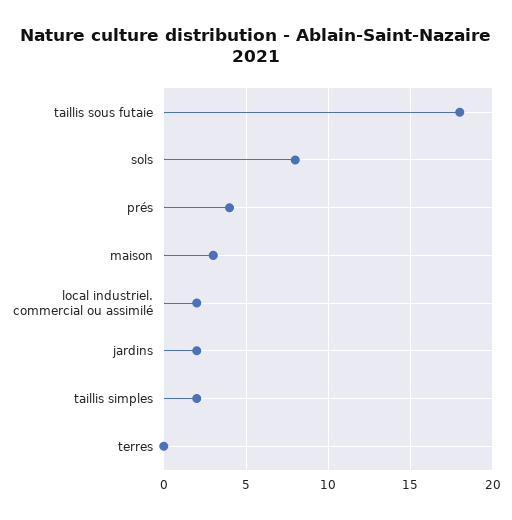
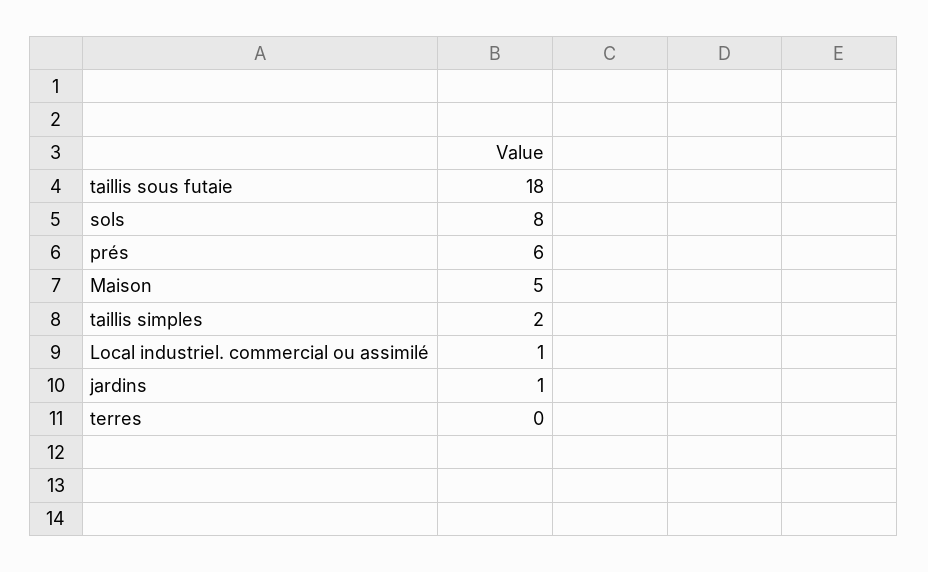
  {
    "taillis sous futaie": 18,
    "sols": 8,
-   "prés": 4,
+   "prés": 6,
-   "maison": 3,
+   "maison": 5,
-   "local industriel. commercial ou assimilé": 2,
+   "local industriel. commercial ou assimilé": 1,
-   "jardins": 2,
+   "jardins": 1,
    "taillis simples": 2,
    "terres": 0
  }

